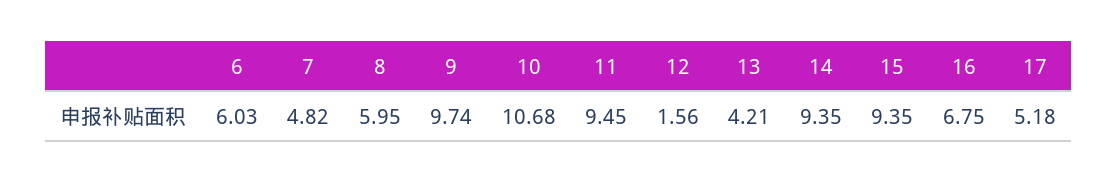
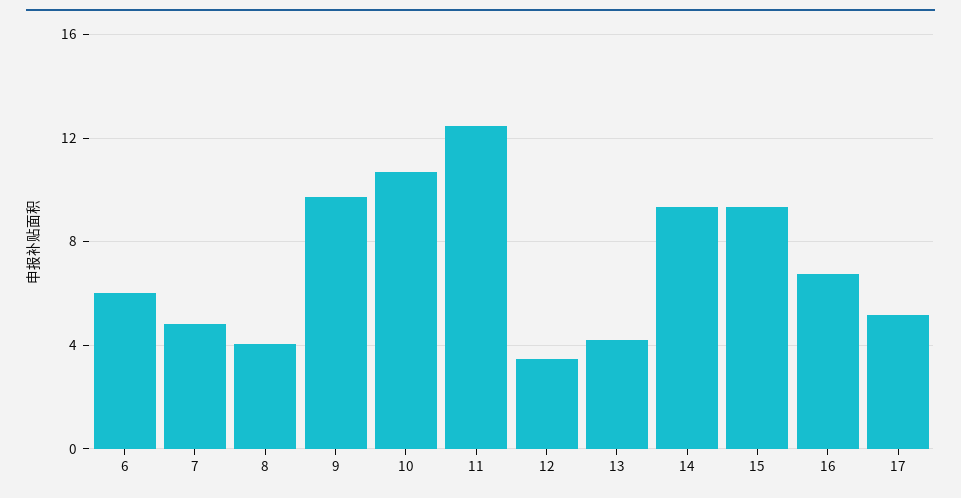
  {
    "6": 6.03,
    "7": 4.82,
-   "8": 5.95,
+   "8": 4,
    "9": 9.74,
    "10": 10.68,
-   "11": 9.45,
+   "11": 12.5,
-   "12": 1.56,
+   "12": 3.5,
    "13": 4.21,
    "14": 9.35,
    "15": 9.35,
    "16": 6.75,
    "17": 5.18
  }

